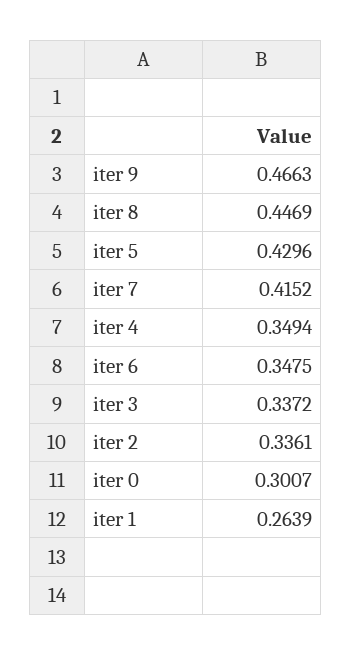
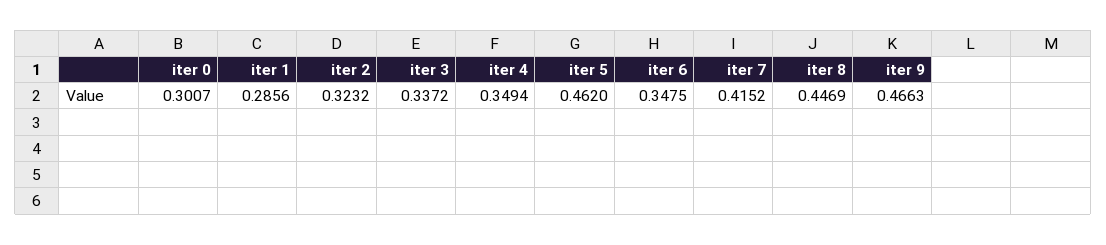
  {
    "iter 9": 0.4663,
    "iter 8": 0.4469,
-   "iter 5": 0.4296,
+   "iter 5": 0.462,
    "iter 7": 0.4152,
    "iter 4": 0.3494,
    "iter 6": 0.3475,
    "iter 3": 0.3372,
-   "iter 2": 0.3361,
+   "iter 2": 0.3232,
    "iter 0": 0.3007,
-   "iter 1": 0.2639
+   "iter 1": 0.2856
  }

